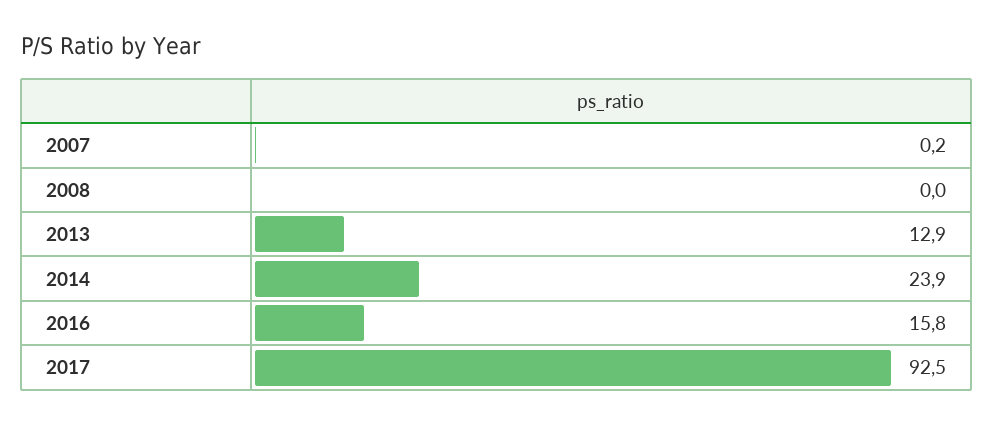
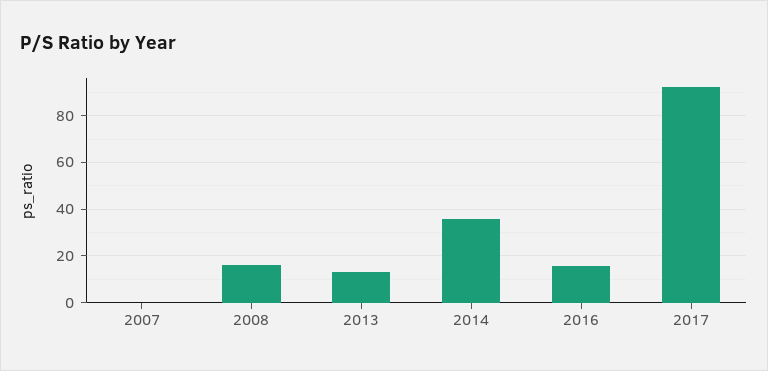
  {
    "2007": 0.2,
-   "2008": 0,
+   "2008": 15,
    "2013": 12.9,
-   "2014": 23.9,
+   "2014": 35,
    "2016": 15.8,
    "2017": 92.5
  }

